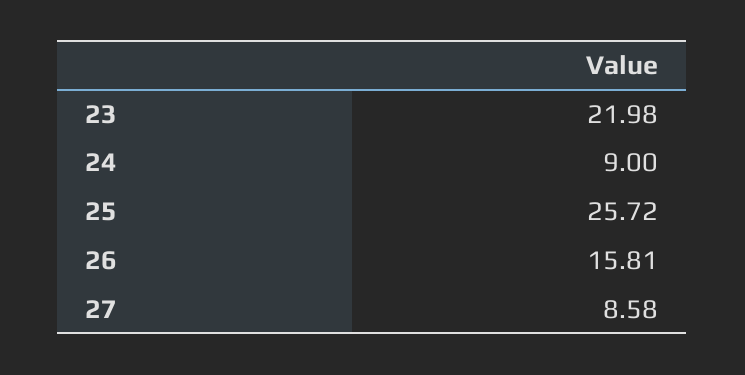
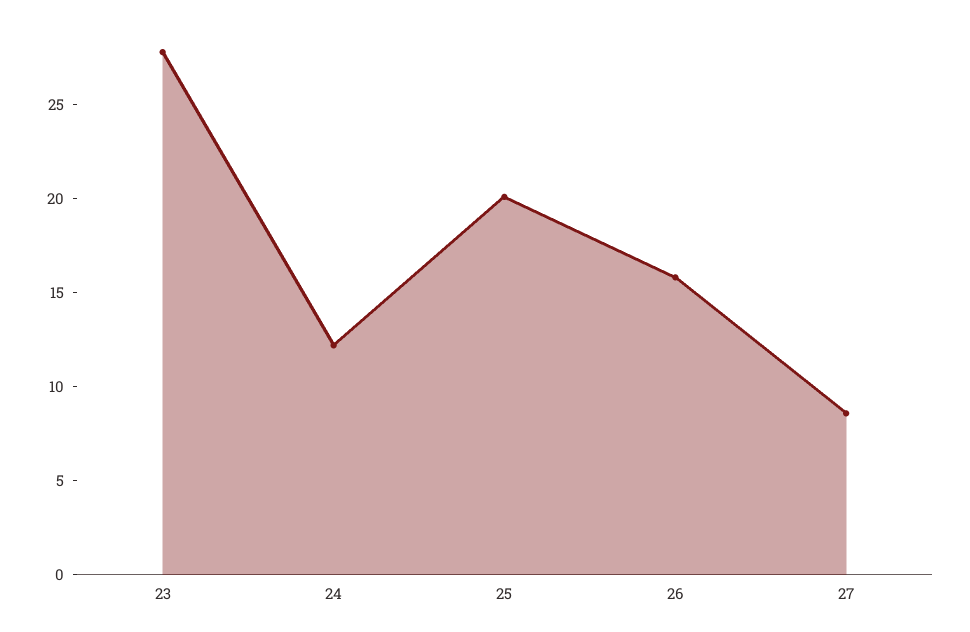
  {
-   "23": 21.98,
+   "23": 28,
-   "24": 9,
+   "24": 12,
-   "25": 25.72,
+   "25": 20,
    "26": 15.81,
    "27": 8.58
  }

